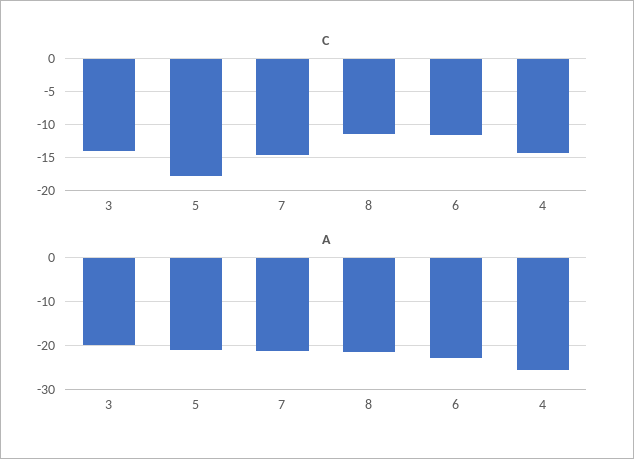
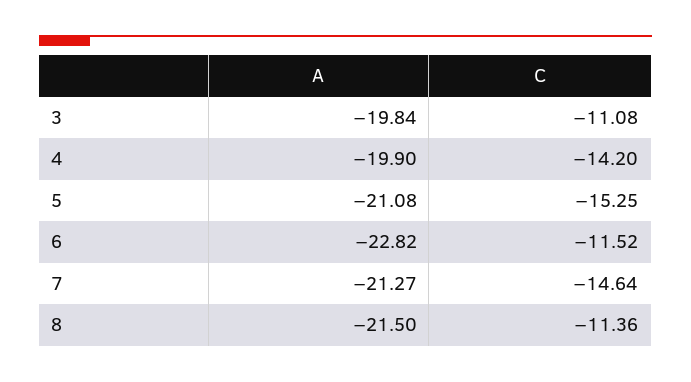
  {
    "C": {
-     "3": -14,
+     "3": -11.08,
-     "5": -18,
+     "5": -15.25,
      "7": -14.64,
      "8": -11.36,
      "6": -11.52,
      "4": -14.2
    },
    "A": {
      "3": -19.84,
      "5": -21.08,
      "7": -21.27,
      "8": -21.5,
      "6": -22.82,
-     "4": -26
+     "4": -19.9
    }
  }

